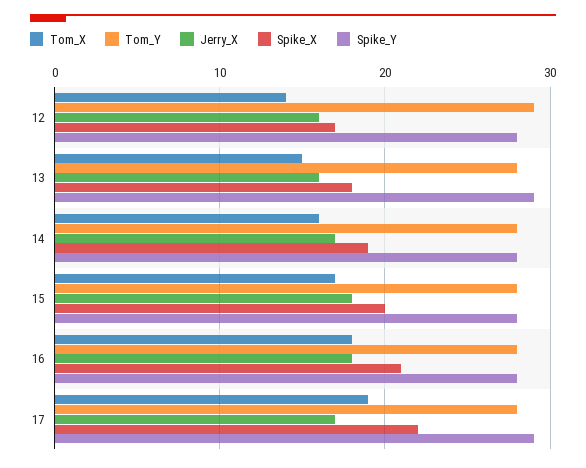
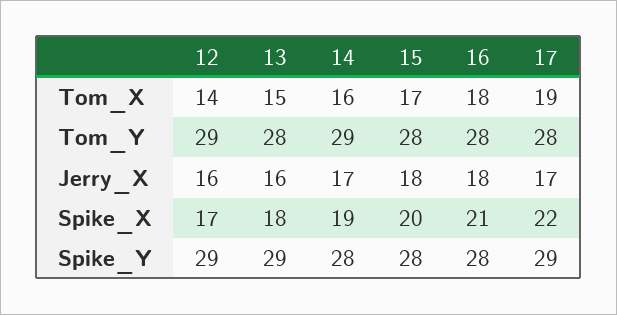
  {
    "Tom_X": {
      "12": 14,
      "13": 15,
      "14": 16,
      "15": 17,
      "16": 18,
      "17": 19
    },
    "Tom_Y": {
      "12": 29,
      "13": 28,
-     "14": 28,
+     "14": 29,
      "15": 28,
      "16": 28,
      "17": 28
    },
    "Jerry_X": {
      "12": 16,
      "13": 16,
      "14": 17,
      "15": 18,
      "16": 18,
      "17": 17
    },
    "Spike_X": {
      "12": 17,
      "13": 18,
      "14": 19,
      "15": 20,
      "16": 21,
      "17": 22
    },
    "Spike_Y": {
-     "12": 28,
+     "12": 29,
      "13": 29,
      "14": 28,
      "15": 28,
      "16": 28,
      "17": 29
    }
  }

